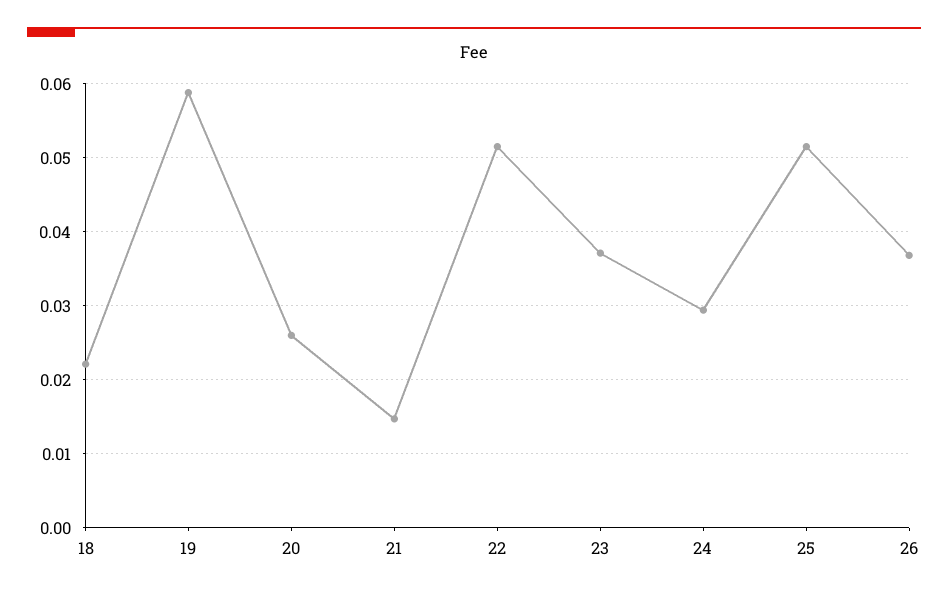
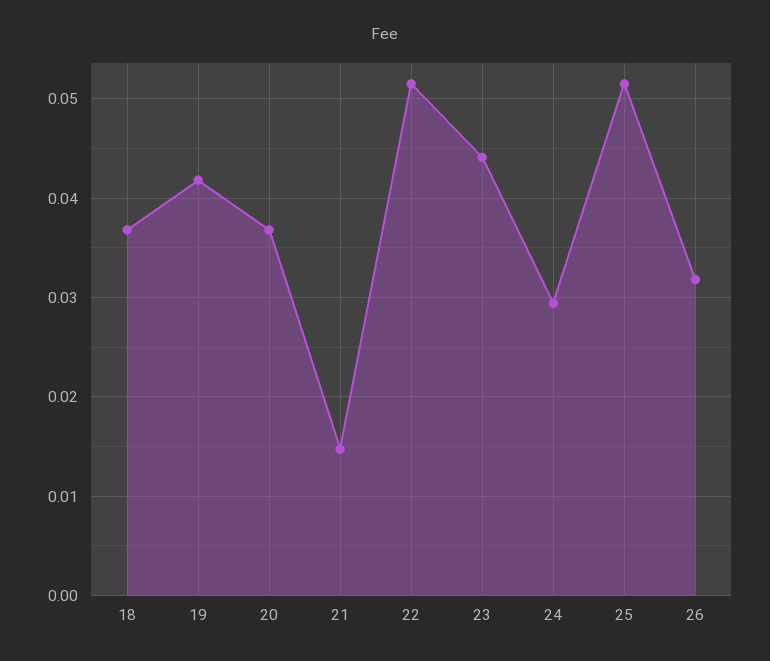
  {
-   "18": 0.022,
+   "18": 0.037,
-   "19": 0.059,
+   "19": 0.042,
-   "20": 0.026,
+   "20": 0.037,
    "21": 0.015,
    "22": 0.052,
-   "23": 0.037,
+   "23": 0.044,
    "24": 0.029,
    "25": 0.052,
-   "26": 0.037
+   "26": 0.032
  }

